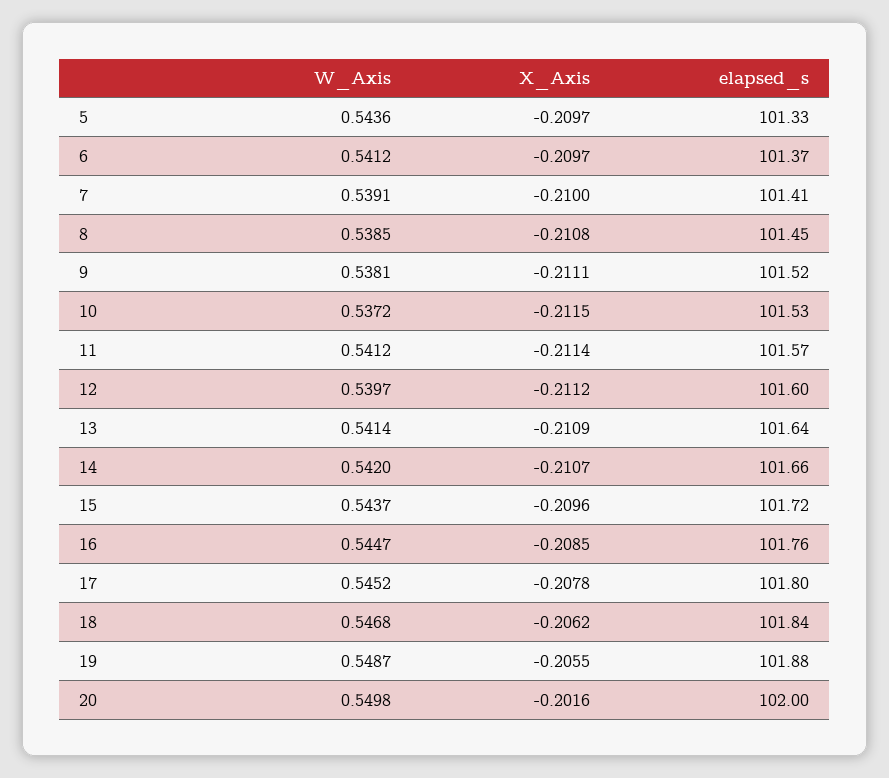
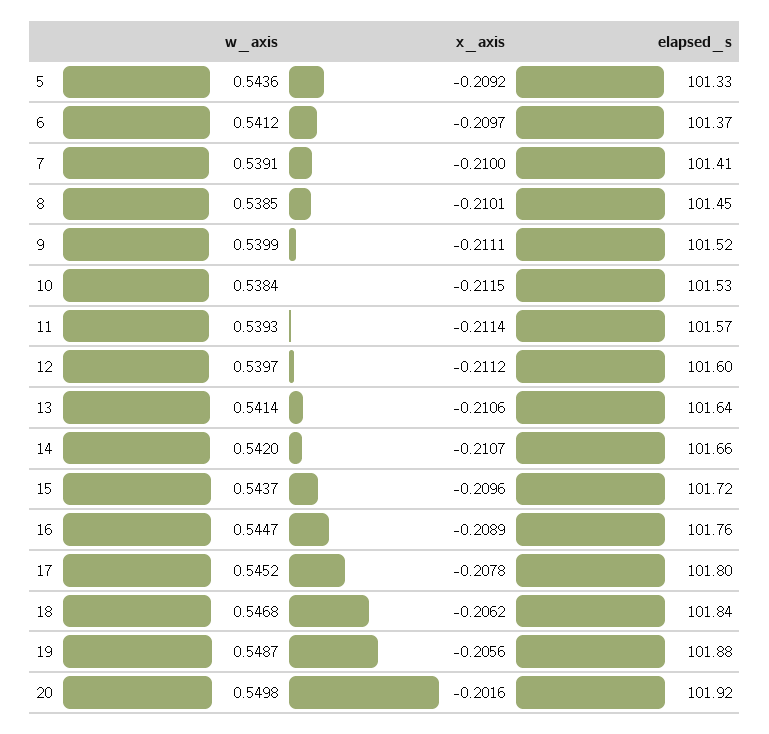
  {
    "W_Axis": {
      "5": 0.5436,
      "6": 0.5412,
      "7": 0.5391,
      "8": 0.5385,
-     "9": 0.5381,
+     "9": 0.5399,
-     "10": 0.5372,
+     "10": 0.5384,
-     "11": 0.5412,
+     "11": 0.5393,
      "12": 0.5397,
      "13": 0.5414,
      "14": 0.542,
      "15": 0.5437,
      "16": 0.5447,
      "17": 0.5452,
      "18": 0.5468,
      "19": 0.5487,
      "20": 0.5498
    },
    "X_Axis": {
-     "5": -0.2097,
+     "5": -0.2092,
      "6": -0.2097,
      "7": -0.21,
-     "8": -0.2108,
+     "8": -0.2101,
      "9": -0.2111,
      "10": -0.2115,
      "11": -0.2114,
      "12": -0.2112,
-     "13": -0.2109,
+     "13": -0.2106,
      "14": -0.2107,
      "15": -0.2096,
-     "16": -0.2085,
+     "16": -0.2089,
      "17": -0.2078,
      "18": -0.2062,
-     "19": -0.2055,
+     "19": -0.2056,
      "20": -0.2016
    },
    "elapsed_s": {
      "5": 101.33,
      "6": 101.37,
      "7": 101.41,
      "8": 101.45,
      "9": 101.52,
      "10": 101.53,
      "11": 101.57,
      "12": 101.6,
      "13": 101.64,
      "14": 101.66,
      "15": 101.72,
      "16": 101.76,
      "17": 101.8,
      "18": 101.84,
      "19": 101.88,
-     "20": 102
+     "20": 101.92
    }
  }

